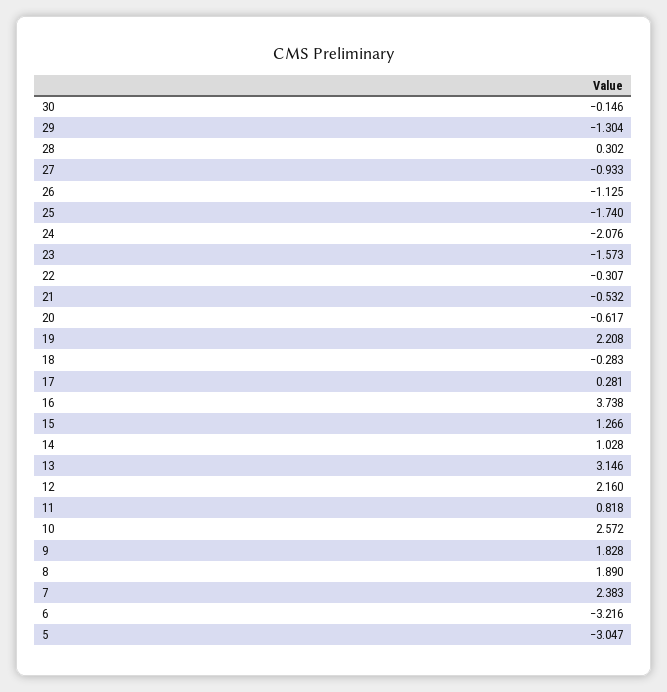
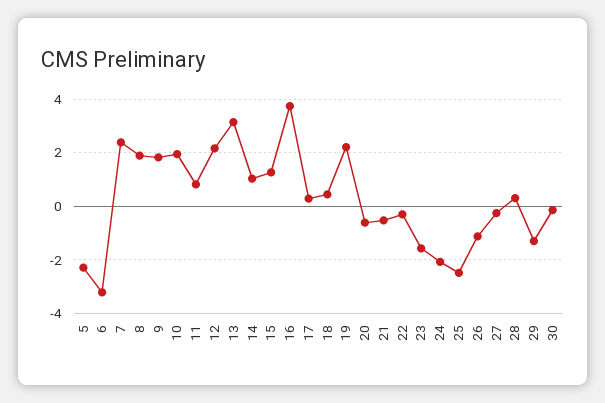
  {
    "30": -0.146,
    "29": -1.304,
    "28": 0.302,
-   "27": -0.933,
+   "27": -0.25,
    "26": -1.125,
-   "25": -1.74,
+   "25": -2.5,
    "24": -2.076,
    "23": -1.573,
    "22": -0.307,
    "21": -0.532,
    "20": -0.617,
    "19": 2.208,
-   "18": -0.283,
+   "18": 0.5,
    "17": 0.281,
    "16": 3.738,
    "15": 1.266,
    "14": 1.028,
    "13": 3.146,
    "12": 2.16,
    "11": 0.818,
-   "10": 2.572,
+   "10": 2,
    "9": 1.828,
    "8": 1.89,
    "7": 2.383,
    "6": -3.216,
-   "5": -3.047
+   "5": -2.25
  }

